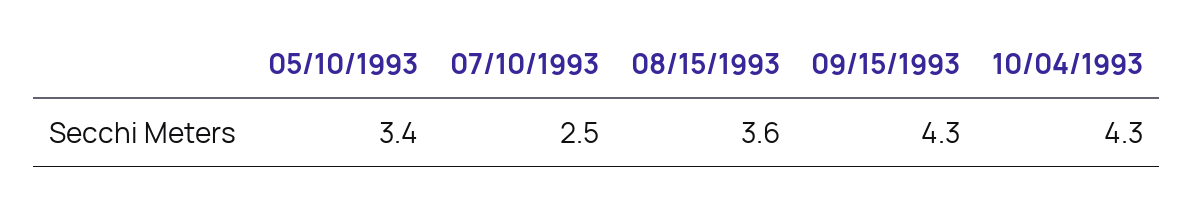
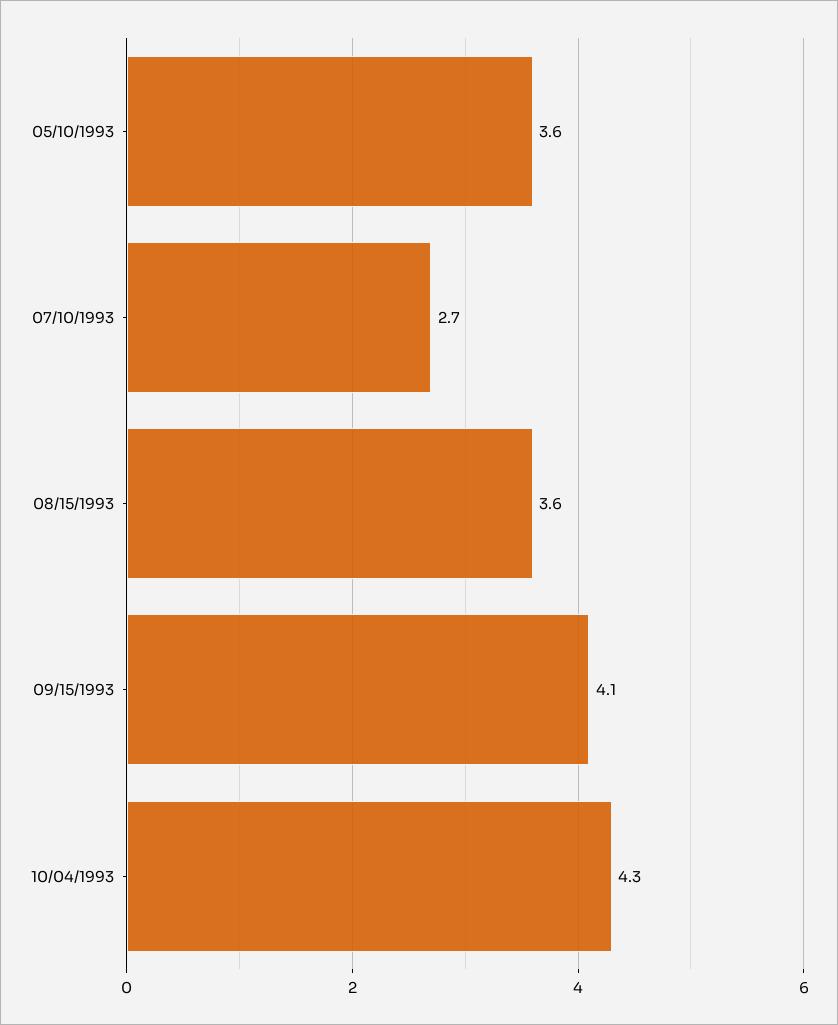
  {
-   "05/10/1993": 3.4,
+   "05/10/1993": 3.6,
-   "07/10/1993": 2.5,
+   "07/10/1993": 2.7,
    "08/15/1993": 3.6,
-   "09/15/1993": 4.3,
+   "09/15/1993": 4.1,
    "10/04/1993": 4.3
  }

